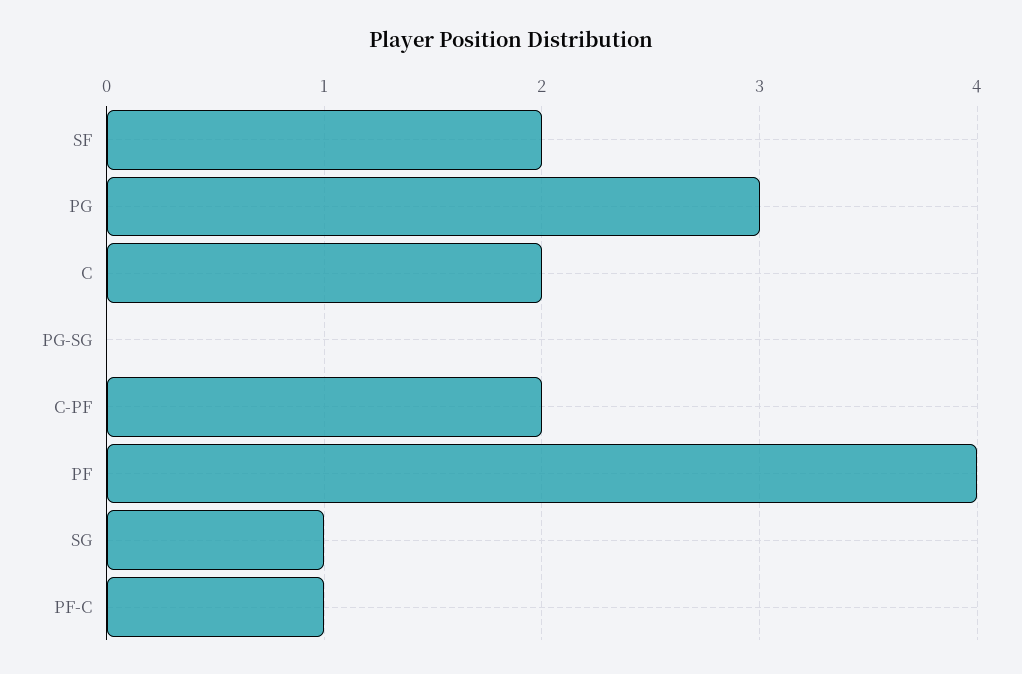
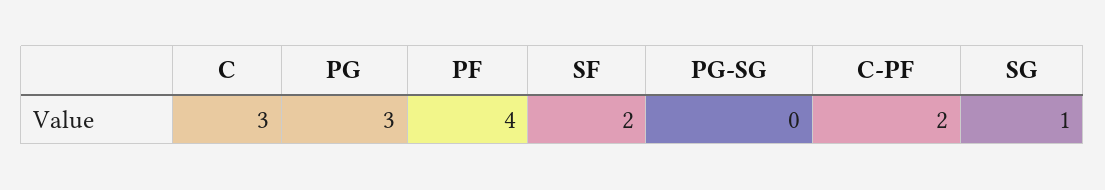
  {
    "SF": 2,
    "PG": 3,
-   "C": 2,
+   "C": 3,
    "PG-SG": 0,
    "C-PF": 2,
    "PF": 4,
-   "SG": 1,
+   "SG": 1
-   "PF-C": 1
  }

